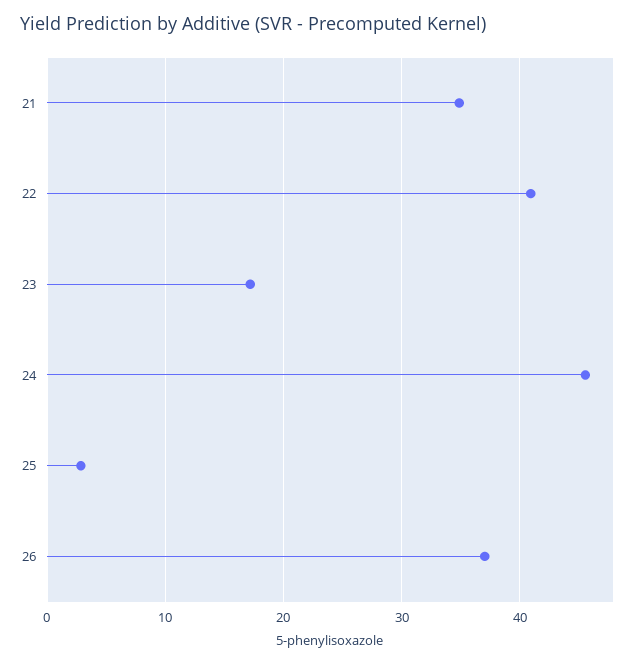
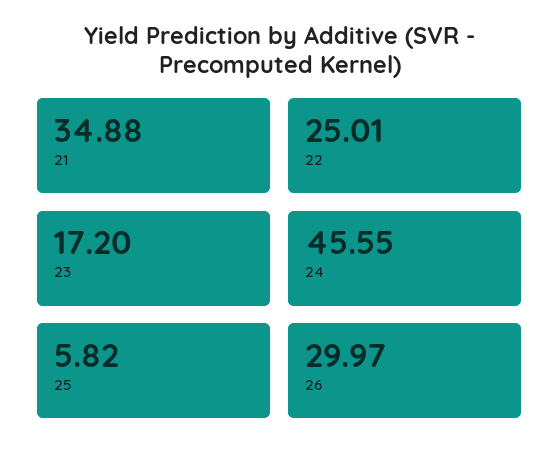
  {
    "21": 34.88,
-   "22": 41,
+   "22": 25.01,
    "23": 17.2,
    "24": 45.55,
-   "25": 3,
+   "25": 5.82,
-   "26": 37
+   "26": 29.97
  }

